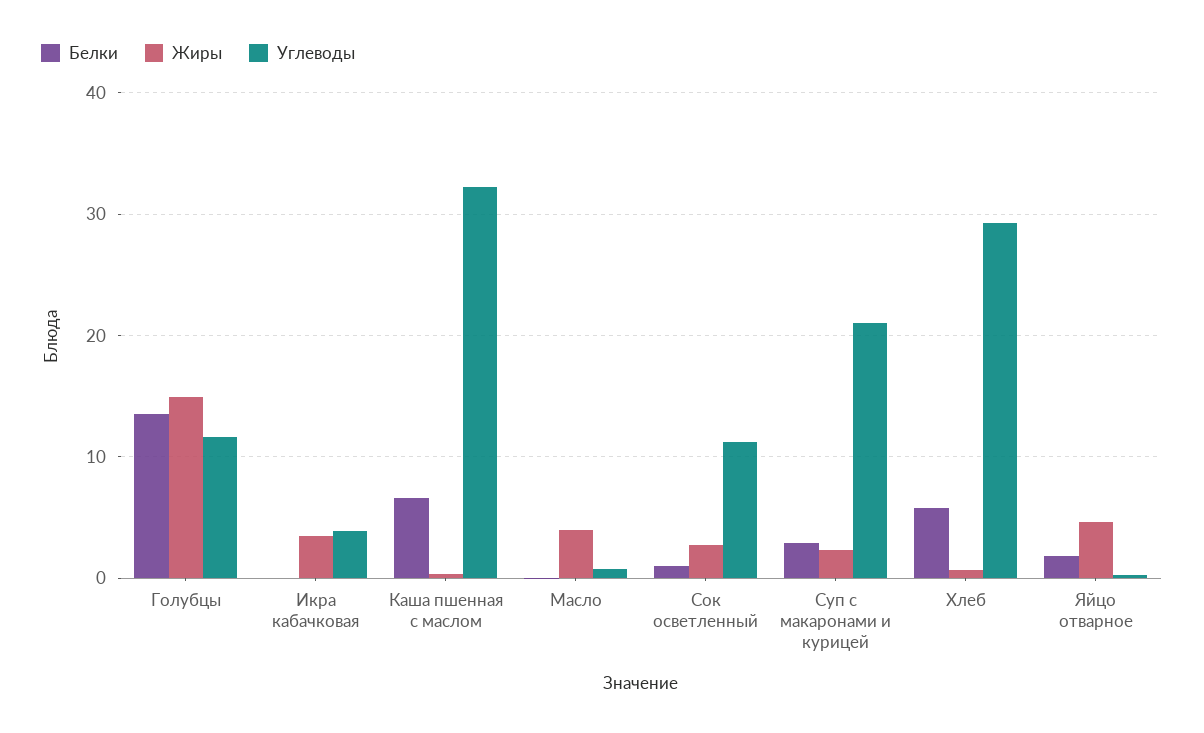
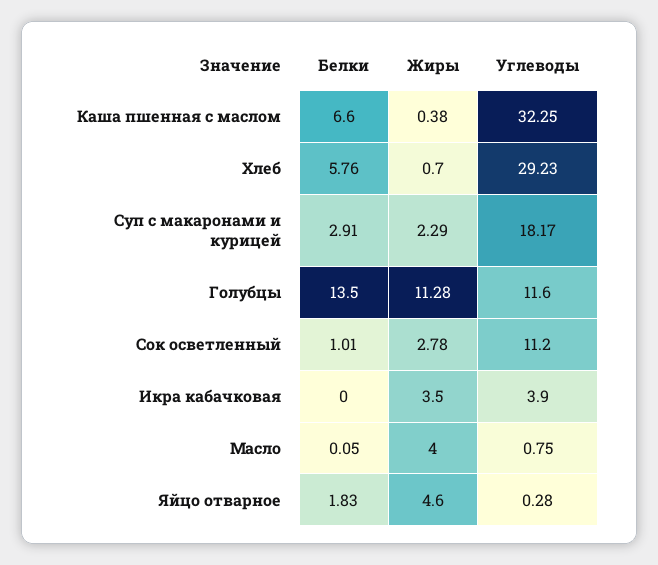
  {
    "Белки": {
      "Голубцы": 13.5,
      "Икра кабачковая": 0,
      "Каша пшенная с маслом": 6.6,
      "Масло": 0.05,
      "Сок осветленный": 1.01,
      "Суп с макаронами и курицей": 2.91,
      "Хлеб": 5.76,
      "Яйцо отварное": 1.83
    },
    "Жиры": {
-     "Голубцы": 15,
+     "Голубцы": 11.28,
      "Икра кабачковая": 3.5,
      "Каша пшенная с маслом": 0.38,
      "Масло": 4,
      "Сок осветленный": 2.78,
      "Суп с макаронами и курицей": 2.29,
      "Хлеб": 0.7,
      "Яйцо отварное": 4.6
    },
    "Углеводы": {
      "Голубцы": 11.6,
      "Икра кабачковая": 3.9,
      "Каша пшенная с маслом": 32.25,
      "Масло": 0.75,
      "Сок осветленный": 11.2,
-     "Суп с макаронами и курицей": 21,
+     "Суп с макаронами и курицей": 18.17,
      "Хлеб": 29.23,
      "Яйцо отварное": 0.28
    }
  }

